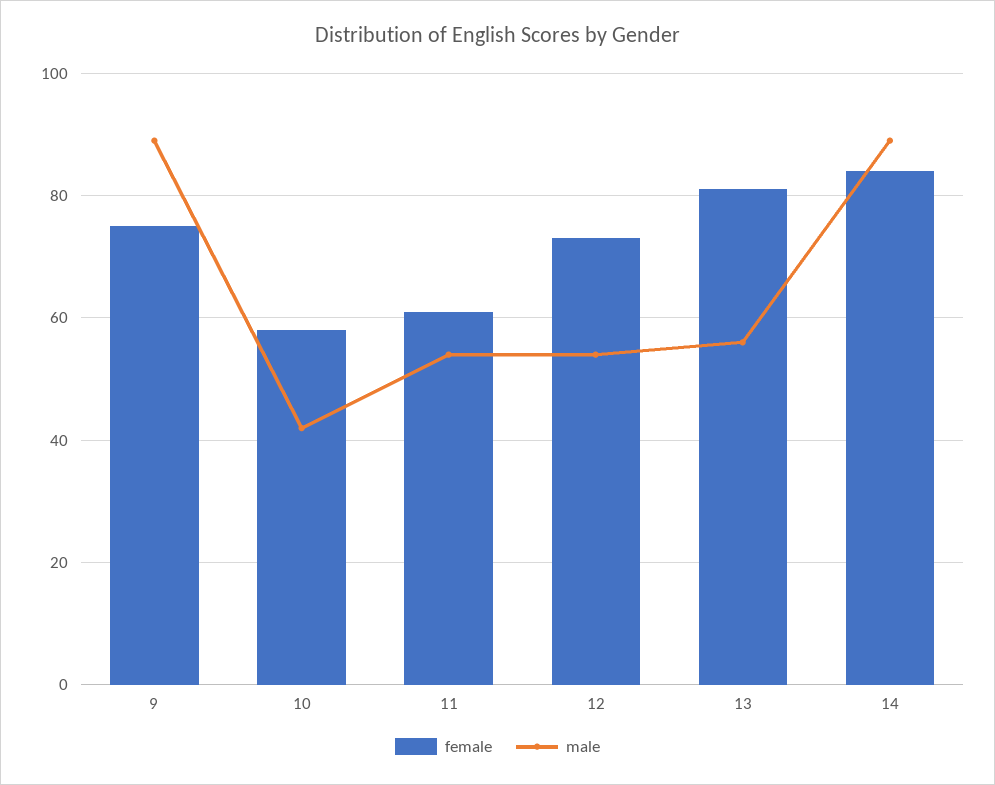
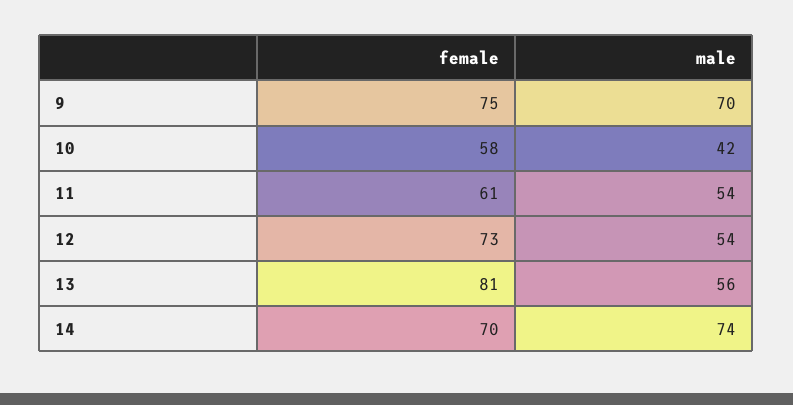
  {
    "female": {
      "9": 75,
      "10": 58,
      "11": 61,
      "12": 73,
      "13": 81,
-     "14": 85
+     "14": 70
    },
    "male": {
-     "9": 90,
+     "9": 70,
      "10": 42,
      "11": 54,
      "12": 54,
      "13": 56,
-     "14": 90
+     "14": 74
    }
  }

